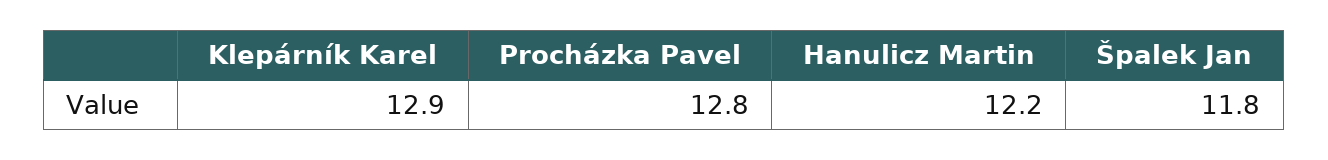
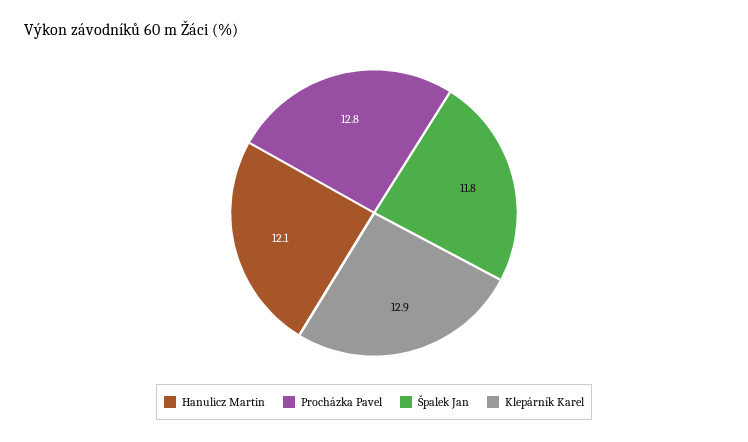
  {
    "Klepárník Karel": 12.9,
    "Procházka Pavel": 12.8,
-   "Hanulicz Martin": 12.2,
+   "Hanulicz Martin": 12.1,
    "Špalek Jan": 11.8
  }

